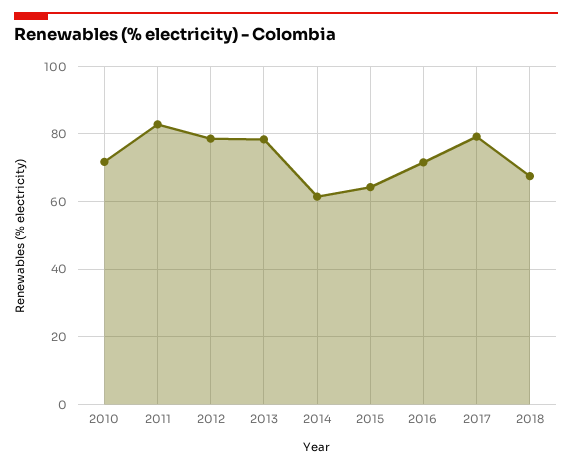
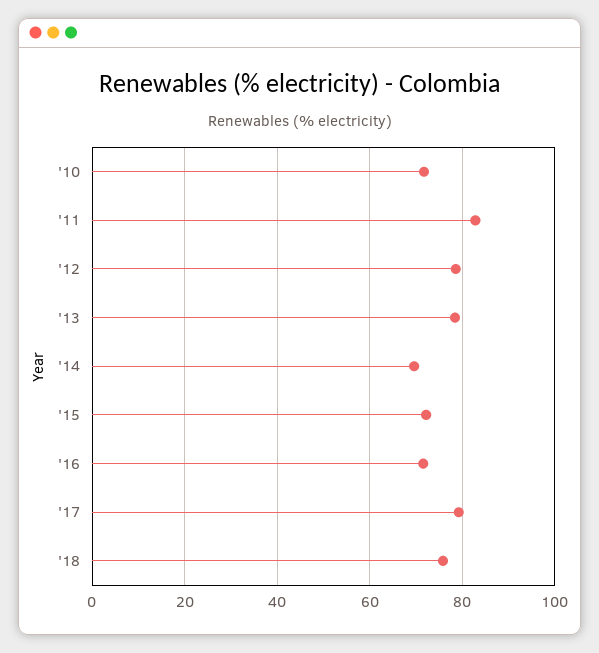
  {
    "2010": 72,
    "2011": 82,
    "2012": 78,
    "2013": 78,
-   "2014": 62,
+   "2014": 70,
-   "2015": 64,
+   "2015": 72,
    "2016": 72,
    "2017": 80,
-   "2018": 68
+   "2018": 76
  }

